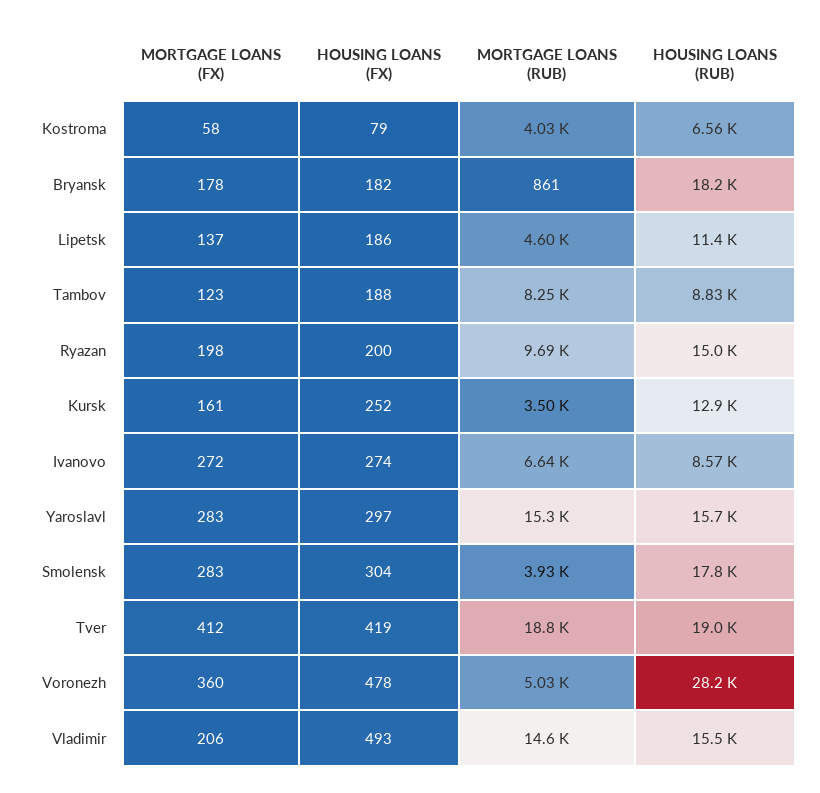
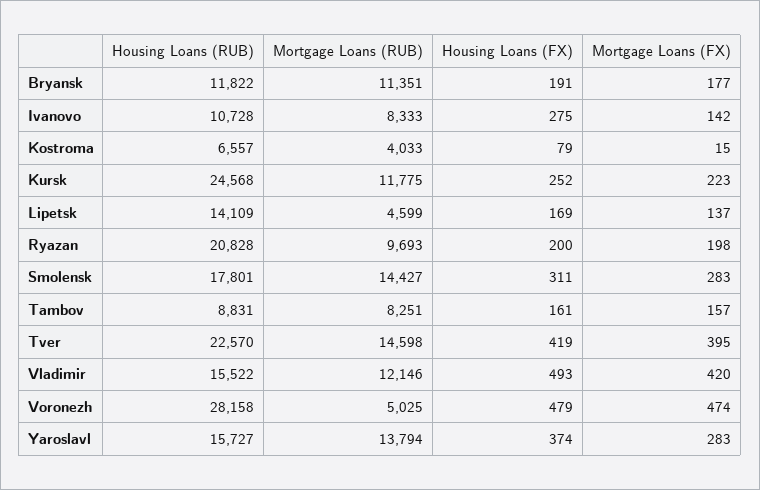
  {
    "MORTGAGE LOANS (FX)": {
-     "Kostroma": 58,
+     "Kostroma": 15,
-     "Bryansk": 178,
+     "Bryansk": 177,
      "Lipetsk": 137,
-     "Tambov": 123,
+     "Tambov": 157,
      "Ryazan": 198,
-     "Kursk": 161,
+     "Kursk": 223,
-     "Ivanovo": 272,
+     "Ivanovo": 142,
      "Yaroslavl": 283,
      "Smolensk": 283,
-     "Tver": 412,
+     "Tver": 395,
-     "Voronezh": 360,
+     "Voronezh": 474,
-     "Vladimir": 206
+     "Vladimir": 420
    },
    "HOUSING LOANS (FX)": {
      "Kostroma": 79,
-     "Bryansk": 182,
+     "Bryansk": 191,
-     "Lipetsk": 186,
+     "Lipetsk": 169,
-     "Tambov": 188,
+     "Tambov": 161,
      "Ryazan": 200,
      "Kursk": 252,
-     "Ivanovo": 274,
+     "Ivanovo": 275,
-     "Yaroslavl": 297,
+     "Yaroslavl": 374,
-     "Smolensk": 304,
+     "Smolensk": 311,
      "Tver": 419,
-     "Voronezh": 478,
+     "Voronezh": 479,
      "Vladimir": 493
    },
    "MORTGAGE LOANS (RUB)": {
      "Kostroma": 4033,
-     "Bryansk": 861,
+     "Bryansk": 11351,
      "Lipetsk": 4599,
      "Tambov": 8251,
      "Ryazan": 9693,
-     "Kursk": 3500,
+     "Kursk": 11775,
-     "Ivanovo": 6640,
+     "Ivanovo": 8333,
-     "Yaroslavl": 15300,
+     "Yaroslavl": 13794,
-     "Smolensk": 3930,
+     "Smolensk": 14427,
-     "Tver": 18800,
+     "Tver": 14598,
      "Voronezh": 5025,
-     "Vladimir": 14600
+     "Vladimir": 12146
    },
    "HOUSING LOANS (RUB)": {
      "Kostroma": 6557,
-     "Bryansk": 18200,
+     "Bryansk": 11822,
-     "Lipetsk": 11400,
+     "Lipetsk": 14109,
      "Tambov": 8831,
-     "Ryazan": 15000,
+     "Ryazan": 20828,
-     "Kursk": 12900,
+     "Kursk": 24568,
-     "Ivanovo": 8570,
+     "Ivanovo": 10728,
      "Yaroslavl": 15727,
      "Smolensk": 17801,
-     "Tver": 19000,
+     "Tver": 22570,
      "Voronezh": 28158,
      "Vladimir": 15522
    }
  }

